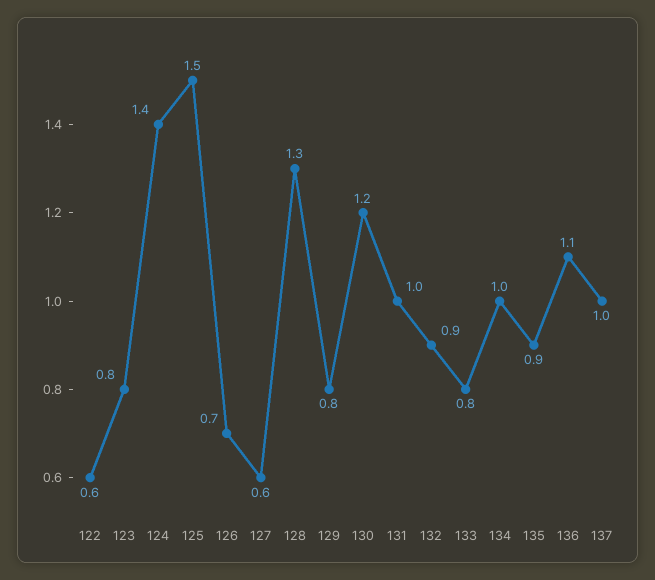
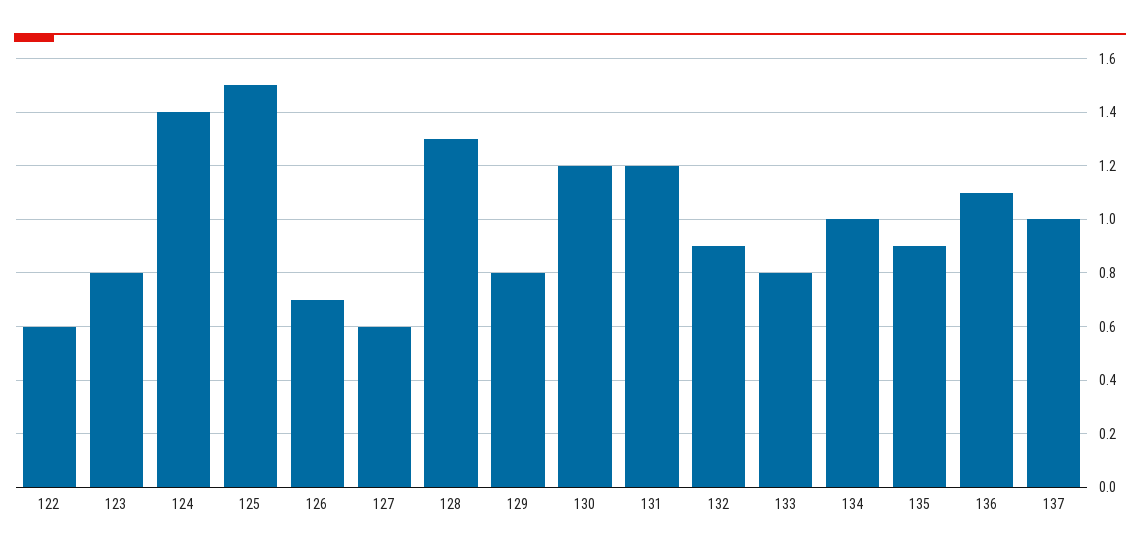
  {
    "122": 0.6,
    "123": 0.8,
    "124": 1.4,
    "125": 1.5,
    "126": 0.7,
    "127": 0.6,
    "128": 1.3,
    "129": 0.8,
    "130": 1.2,
-   "131": 1,
+   "131": 1.2,
    "132": 0.9,
    "133": 0.8,
    "134": 1,
    "135": 0.9,
    "136": 1.1,
    "137": 1
  }

